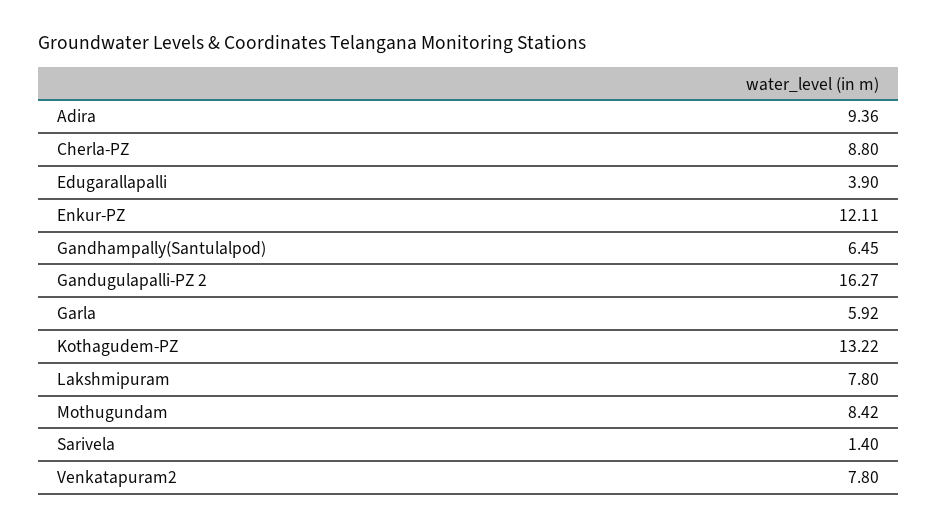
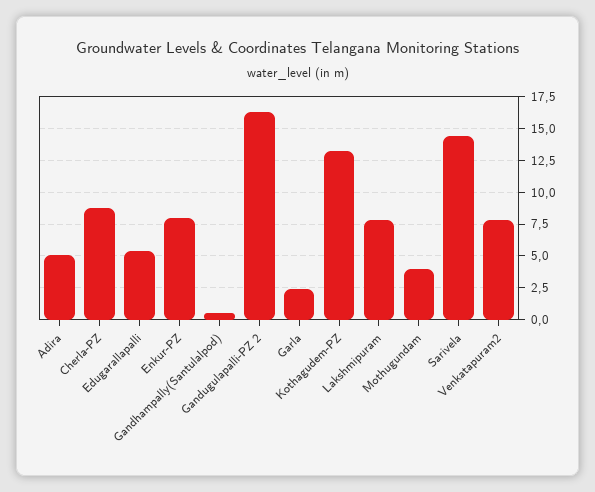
  {
-   "Adira": 9.36,
+   "Adira": 5,
    "Cherla-PZ": 8.8,
-   "Edugarallapalli": 3.9,
+   "Edugarallapalli": 5.5,
-   "Enkur-PZ": 12.11,
+   "Enkur-PZ": 8,
-   "Gandhampally(Santulalpod)": 6.45,
+   "Gandhampally(Santulalpod)": 0.5,
    "Gandugulapalli-PZ 2": 16.27,
-   "Garla": 5.92,
+   "Garla": 2.5,
    "Kothagudem-PZ": 13.22,
    "Lakshmipuram": 7.8,
-   "Mothugundam": 8.42,
+   "Mothugundam": 4,
-   "Sarivela": 1.4,
+   "Sarivela": 14.5,
    "Venkatapuram2": 7.8
  }

